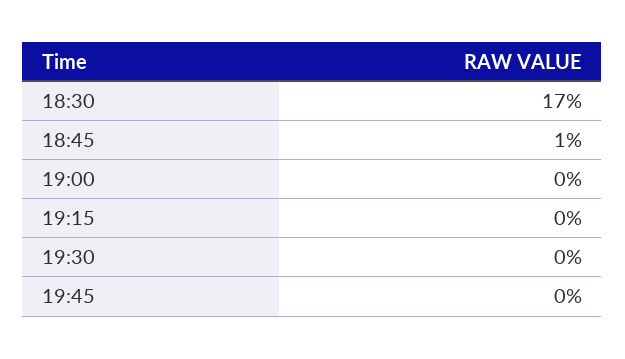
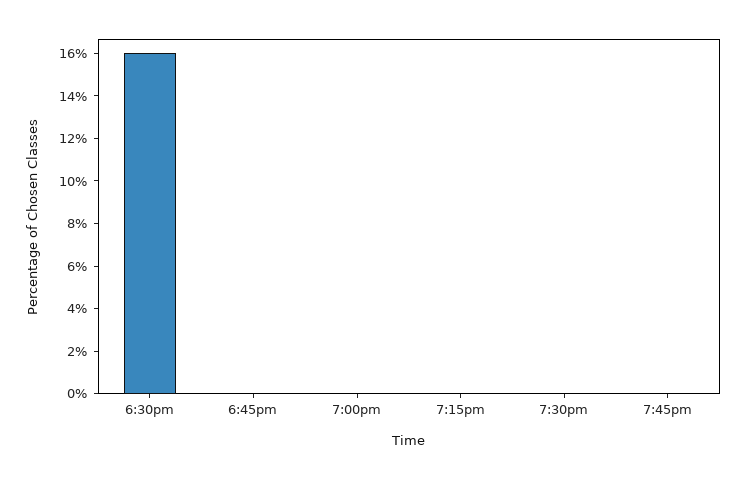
  {
-   "18:30": 17,
+   "18:30": 16,
-   "18:45": 1,
+   "18:45": 0,
    "19:00": 0,
    "19:15": 0,
    "19:30": 0,
    "19:45": 0
  }

